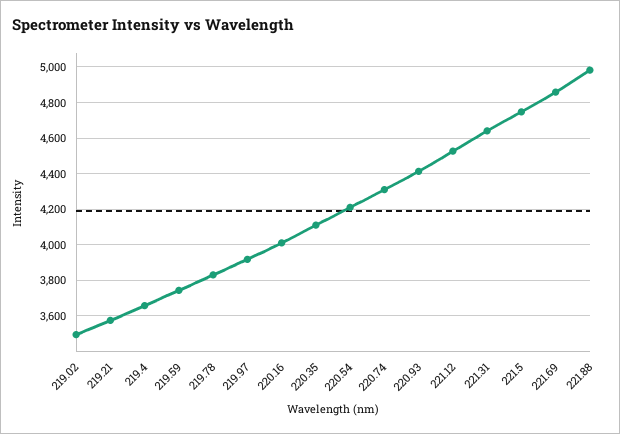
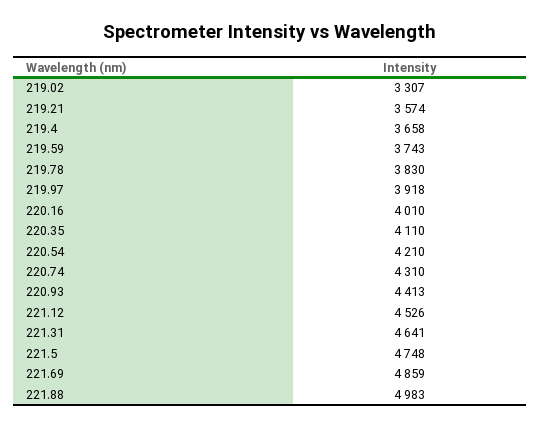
  {
-   "219.02": 3500,
+   "219.02": 3307,
    "219.21": 3574,
    "219.4": 3658,
    "219.59": 3743,
    "219.78": 3830,
    "219.97": 3918,
    "220.16": 4010,
    "220.35": 4110,
    "220.54": 4210,
    "220.74": 4310,
    "220.93": 4413,
    "221.12": 4526,
    "221.31": 4641,
    "221.5": 4748,
    "221.69": 4859,
    "221.88": 4983
  }

